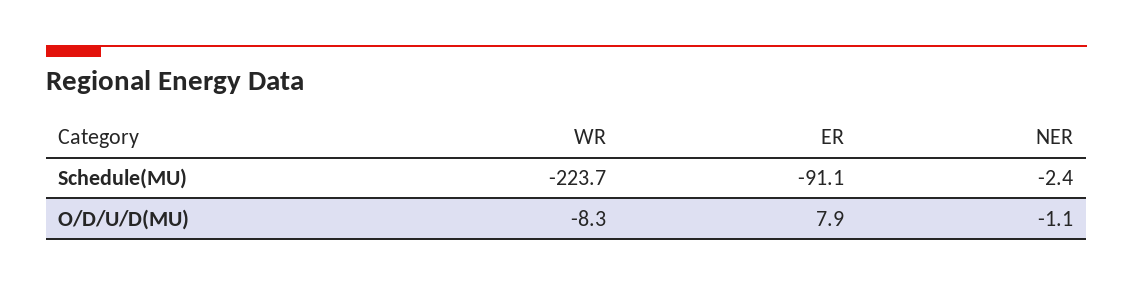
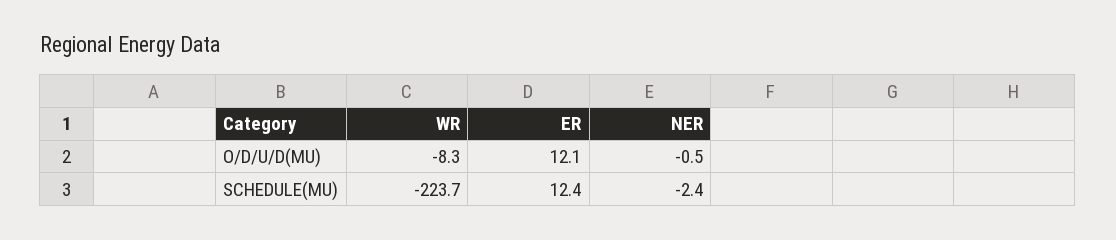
  {
    "WR": {
      "Schedule(MU)": -223.7,
      "O/D/U/D(MU)": -8.3
    },
    "ER": {
-     "Schedule(MU)": -91.1,
+     "Schedule(MU)": 12.4,
-     "O/D/U/D(MU)": 7.9
+     "O/D/U/D(MU)": 12.1
    },
    "NER": {
      "Schedule(MU)": -2.4,
-     "O/D/U/D(MU)": -1.1
+     "O/D/U/D(MU)": -0.5
    }
  }

